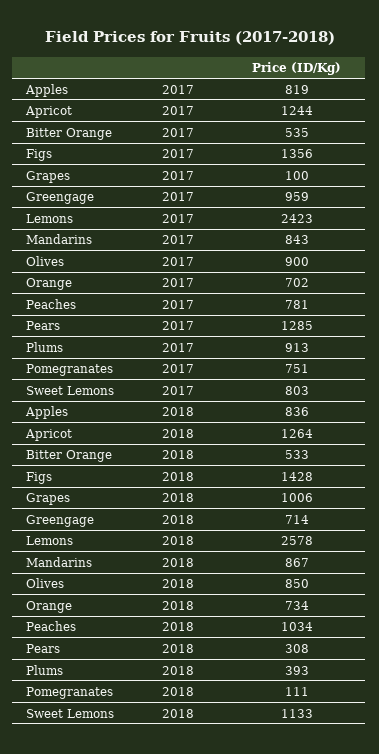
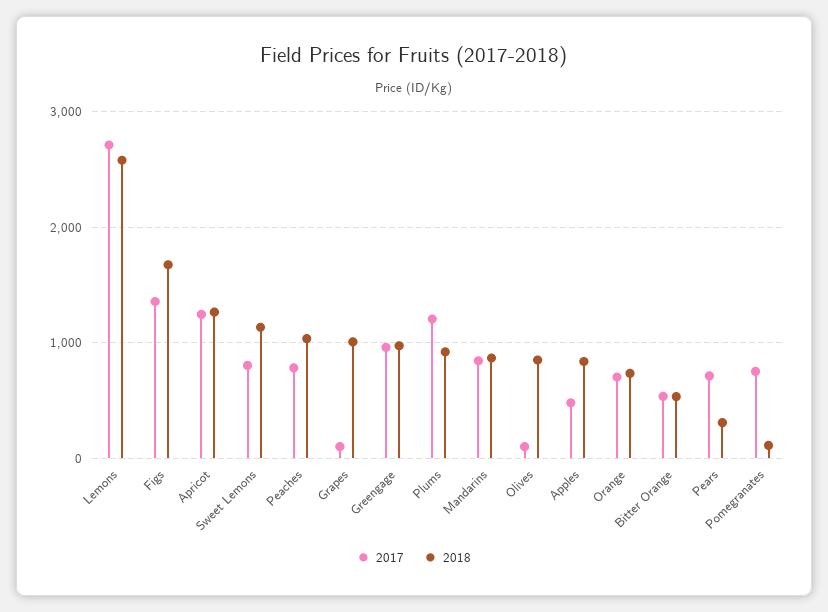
  {
    "2017": {
-     "Apples": 819,
+     "Apples": 500,
      "Apricot": 1244,
      "Bitter Orange": 535,
      "Figs": 1356,
      "Grapes": 100,
      "Greengage": 959,
-     "Lemons": 2423,
+     "Lemons": 2700,
      "Mandarins": 843,
-     "Olives": 900,
+     "Olives": 100,
      "Orange": 702,
      "Peaches": 781,
-     "Pears": 1285,
+     "Pears": 700,
-     "Plums": 913,
+     "Plums": 1200,
      "Pomegranates": 751,
      "Sweet Lemons": 803
    },
    "2018": {
      "Apples": 836,
      "Apricot": 1264,
      "Bitter Orange": 533,
-     "Figs": 1428,
+     "Figs": 1700,
      "Grapes": 1006,
-     "Greengage": 714,
+     "Greengage": 1000,
      "Lemons": 2578,
      "Mandarins": 867,
      "Olives": 850,
      "Orange": 734,
      "Peaches": 1034,
      "Pears": 308,
-     "Plums": 393,
+     "Plums": 900,
      "Pomegranates": 111,
      "Sweet Lemons": 1133
    }
  }

